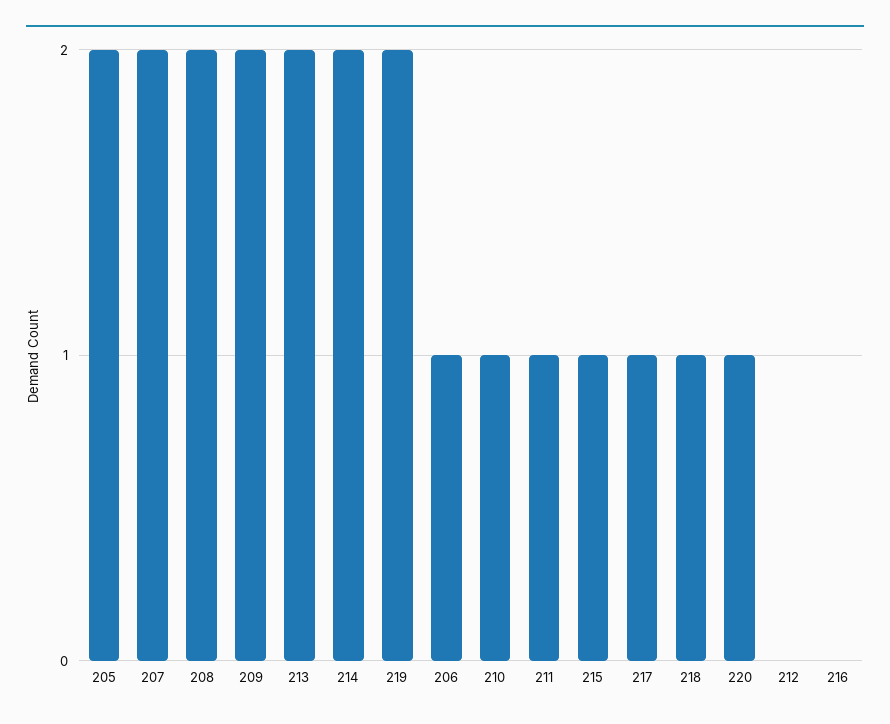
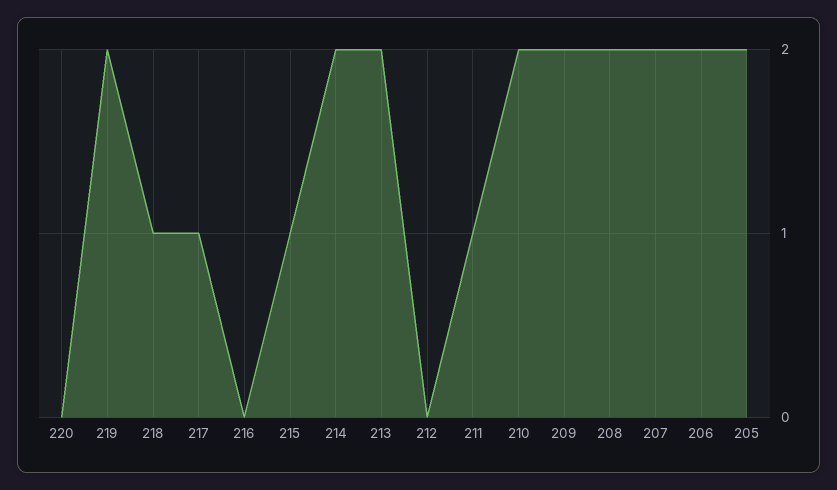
  {
    "205": 2,
    "207": 2,
    "208": 2,
    "209": 2,
    "213": 2,
    "214": 2,
    "219": 2,
-   "206": 1,
+   "206": 2,
-   "210": 1,
+   "210": 2,
    "211": 1,
    "215": 1,
    "217": 1,
    "218": 1,
-   "220": 1,
+   "220": 0,
    "212": 0,
    "216": 0
  }

